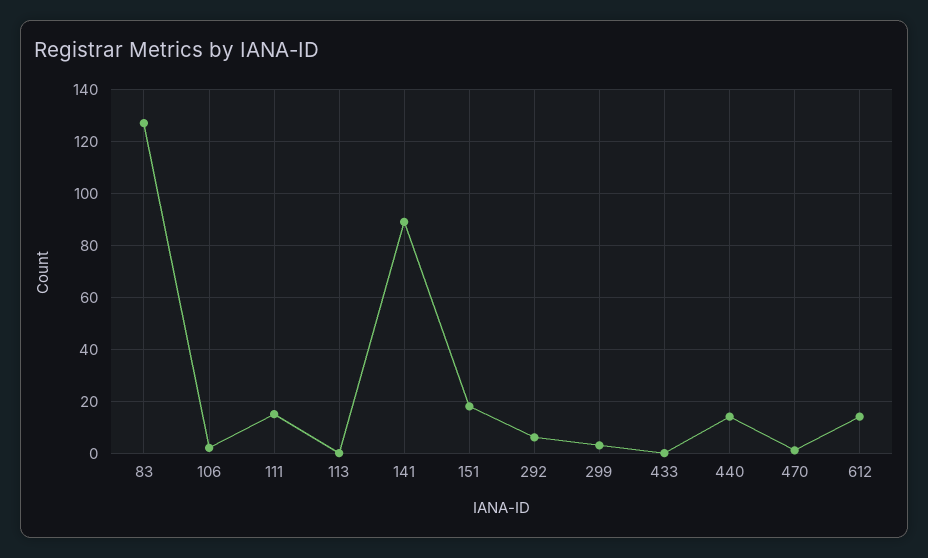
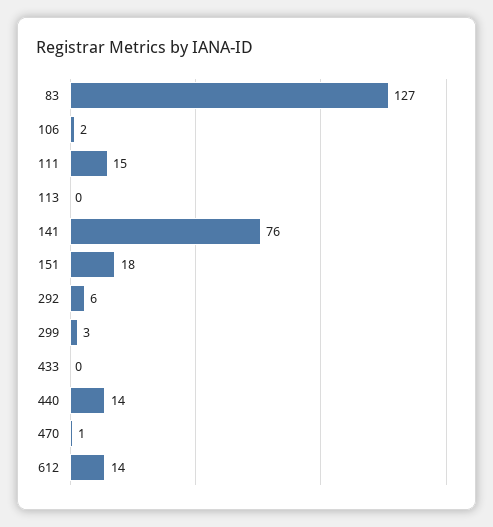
  {
    "83": 127,
    "106": 2,
    "111": 15,
    "113": 0,
-   "141": 90,
+   "141": 76,
    "151": 18,
    "292": 6,
    "299": 3,
    "433": 0,
    "440": 14,
    "470": 1,
    "612": 14
  }

